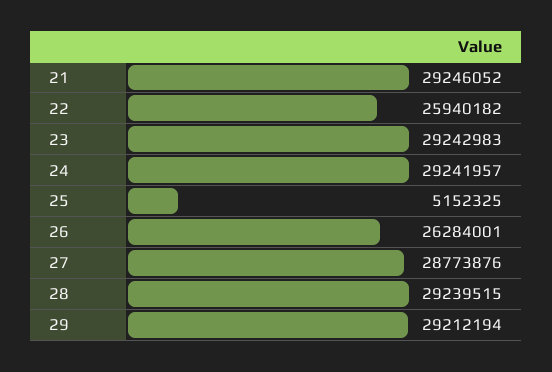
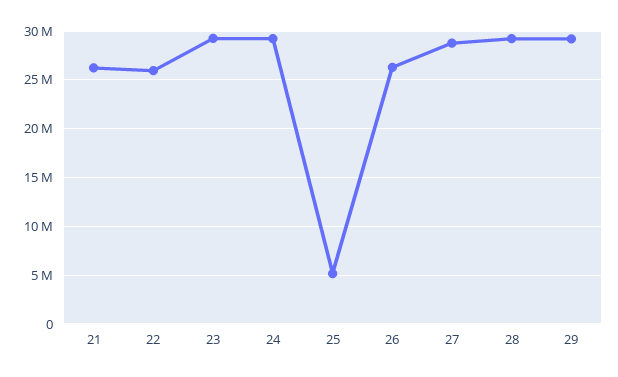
  {
-   "21": 29246052,
+   "21": 26000000,
    "22": 25940182,
    "23": 29242983,
    "24": 29241957,
    "25": 5152325,
    "26": 26284001,
    "27": 28773876,
    "28": 29239515,
    "29": 29212194
  }

